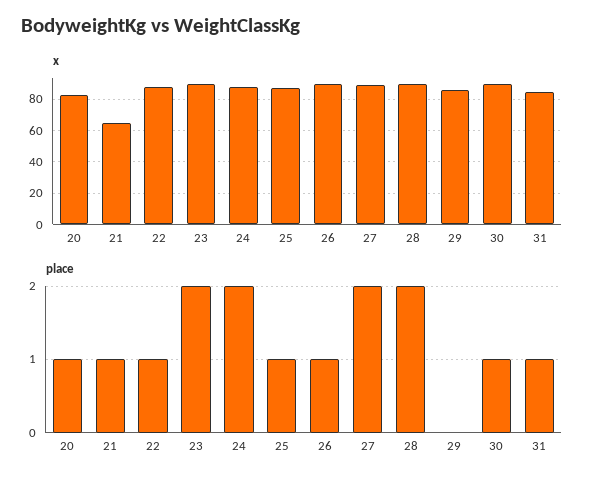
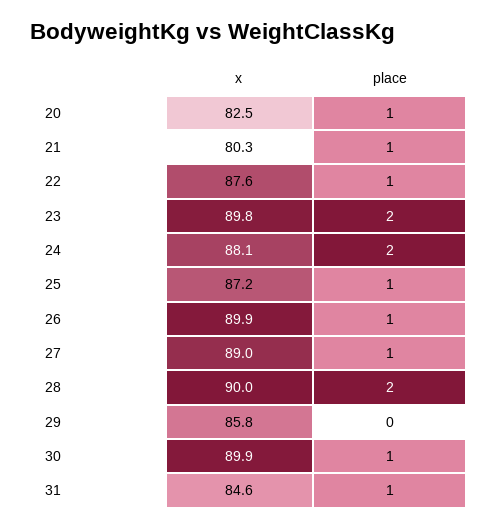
  {
    "x": {
      "20": 82.5,
-     "21": 65,
+     "21": 80.3,
      "22": 87.6,
      "23": 89.8,
      "24": 88.1,
      "25": 87.2,
      "26": 89.9,
      "27": 89,
      "28": 90,
      "29": 85.8,
      "30": 89.9,
      "31": 84.6
    },
    "place": {
      "20": 1,
      "21": 1,
      "22": 1,
      "23": 2,
      "24": 2,
      "25": 1,
      "26": 1,
-     "27": 2,
+     "27": 1,
      "28": 2,
      "29": 0,
      "30": 1,
      "31": 1
    }
  }

